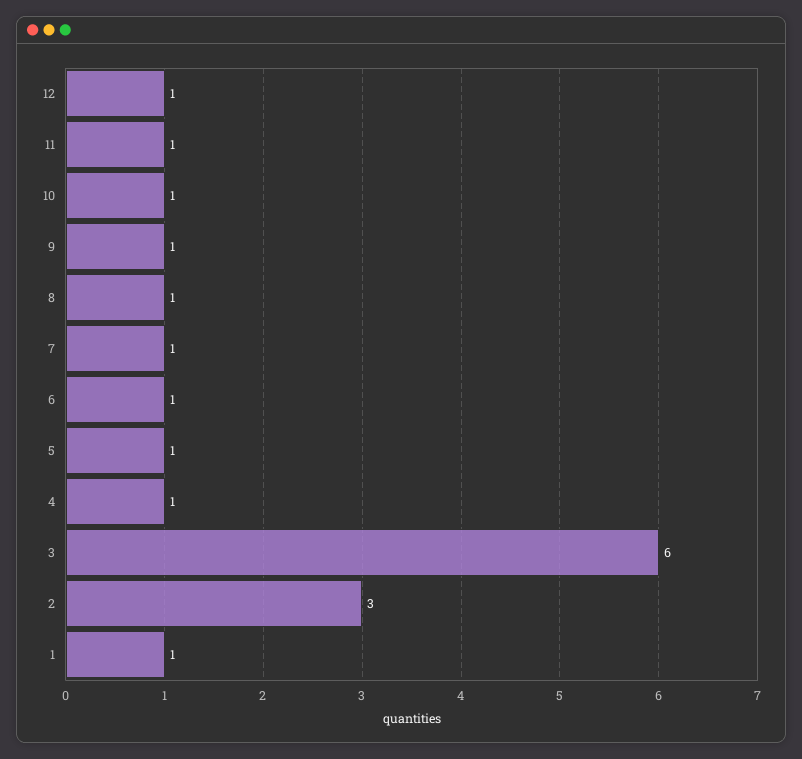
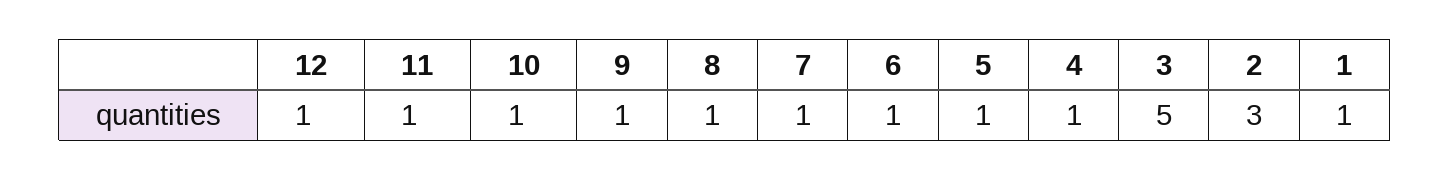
  {
    "12": 1,
    "11": 1,
    "10": 1,
    "9": 1,
    "8": 1,
    "7": 1,
    "6": 1,
    "5": 1,
    "4": 1,
-   "3": 6,
+   "3": 5,
    "2": 3,
    "1": 1
  }

